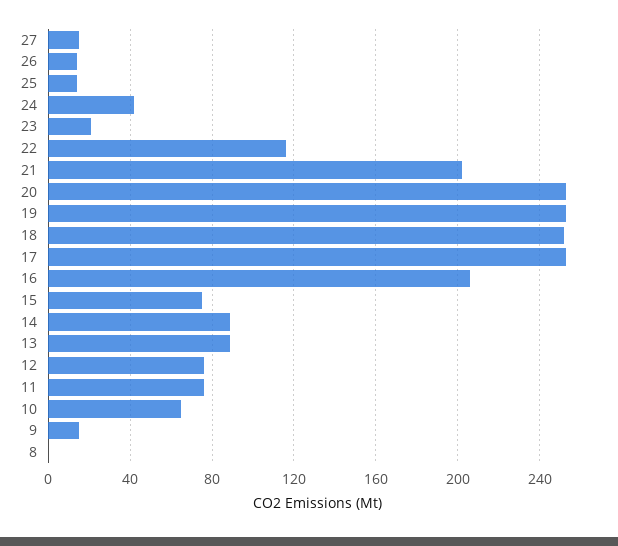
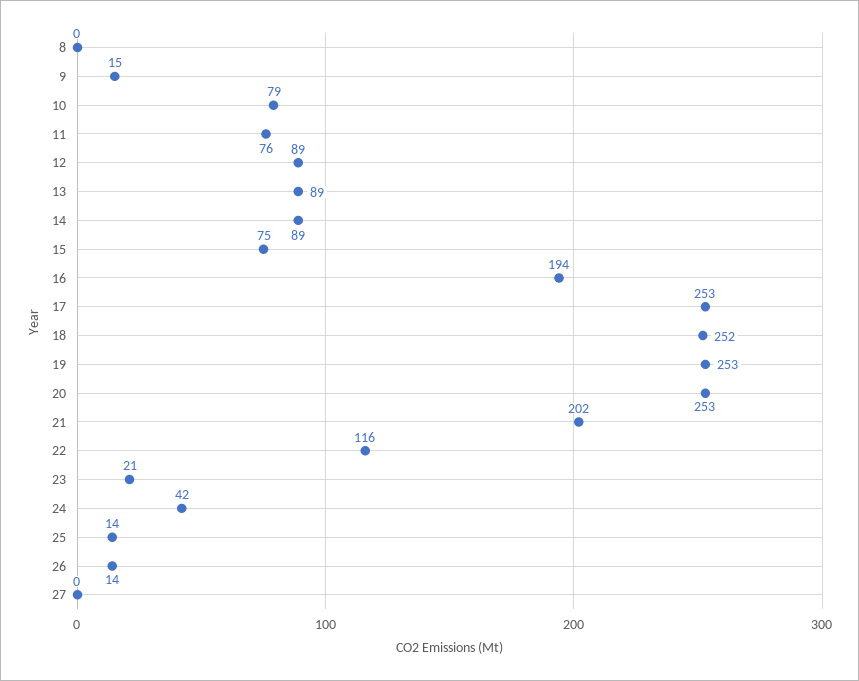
  {
-   "27": 15,
+   "27": 0,
    "26": 14,
    "25": 14,
    "24": 42,
    "23": 21,
    "22": 116,
    "21": 202,
    "20": 253,
    "19": 253,
    "18": 252,
    "17": 253,
-   "16": 205,
+   "16": 194,
    "15": 75,
    "14": 89,
    "13": 89,
-   "12": 75,
+   "12": 89,
    "11": 76,
-   "10": 65,
+   "10": 79,
    "9": 15,
    "8": 0
  }

